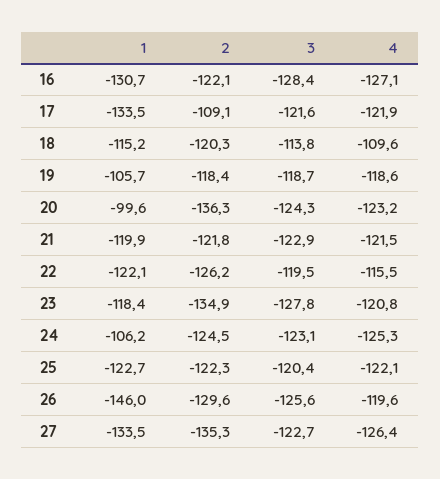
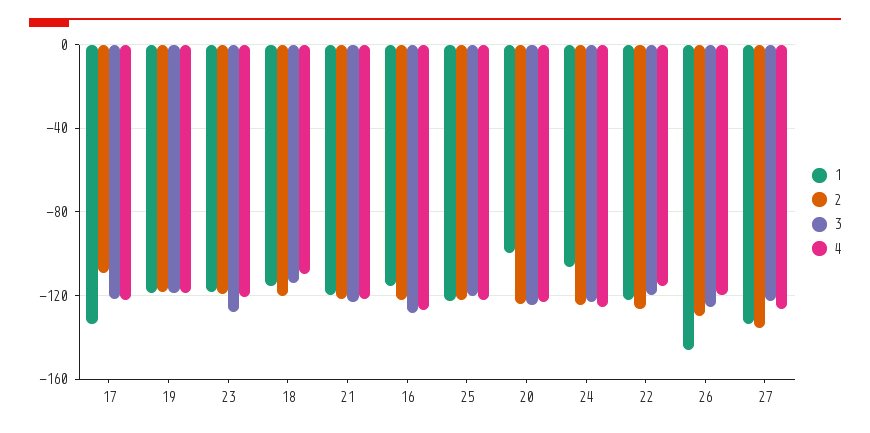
  {
    "1": {
-     "16": -130.7,
+     "16": -115,
      "17": -133.5,
      "18": -115.2,
-     "19": -105.7,
+     "19": -120,
      "20": -99.6,
      "21": -119.9,
      "22": -122.1,
      "23": -118.4,
      "24": -106.2,
      "25": -122.7,
      "26": -146,
      "27": -133.5
    },
    "2": {
      "16": -122.1,
      "17": -109.1,
      "18": -120.3,
      "19": -118.4,
-     "20": -136.3,
+     "20": -125,
      "21": -121.8,
      "22": -126.2,
-     "23": -134.9,
+     "23": -120,
      "24": -124.5,
      "25": -122.3,
      "26": -129.6,
      "27": -135.3
    },
    "3": {
      "16": -128.4,
      "17": -121.6,
      "18": -113.8,
      "19": -118.7,
      "20": -124.3,
      "21": -122.9,
      "22": -119.5,
      "23": -127.8,
      "24": -123.1,
      "25": -120.4,
      "26": -125.6,
      "27": -122.7
    },
    "4": {
      "16": -127.1,
      "17": -121.9,
      "18": -109.6,
      "19": -118.6,
      "20": -123.2,
      "21": -121.5,
      "22": -115.5,
      "23": -120.8,
      "24": -125.3,
      "25": -122.1,
      "26": -119.6,
      "27": -126.4
    }
  }

